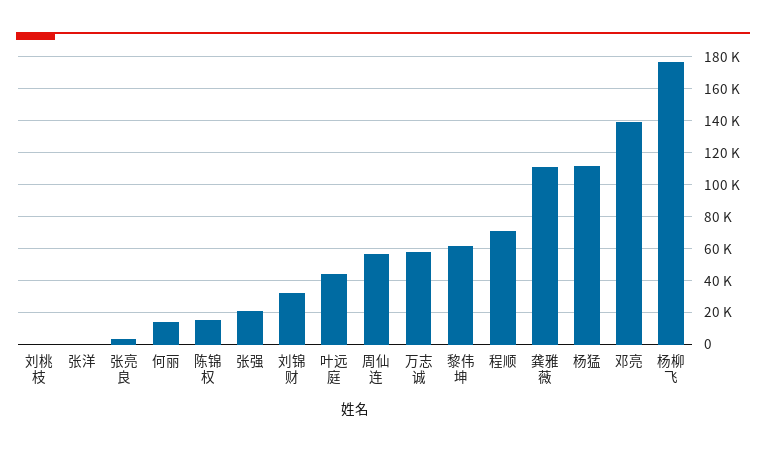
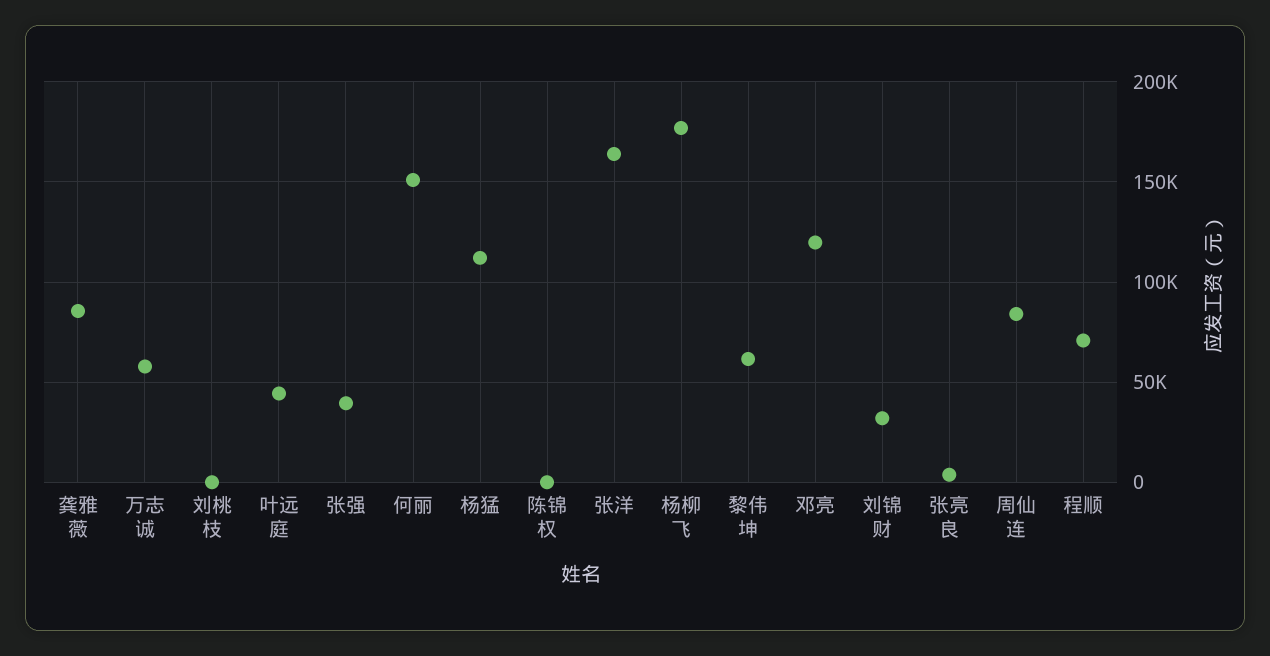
  {
    "刘桃枝": 0,
-   "张洋": 0,
+   "张洋": 165000,
    "张亮良": 5000,
-   "何丽": 15000,
+   "何丽": 150000,
-   "陈锦权": 15000,
+   "陈锦权": 0,
-   "张强": 20000,
+   "张强": 40000,
    "刘锦财": 30000,
    "叶远庭": 45000,
-   "周仙连": 55000,
+   "周仙连": 85000,
    "万志诚": 60000,
    "黎伟坤": 60000,
    "程顺": 70000,
-   "龚雅薇": 110000,
+   "龚雅薇": 85000,
    "杨猛": 110000,
-   "邓亮": 140000,
+   "邓亮": 120000,
    "杨柳飞": 175000
  }

